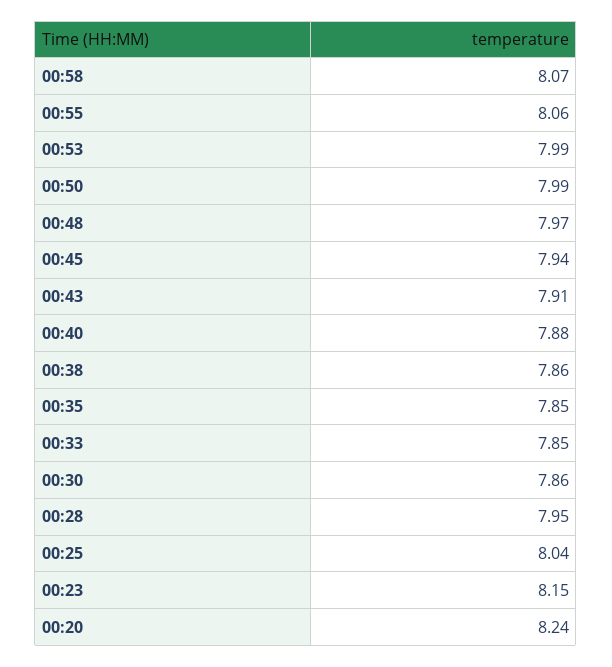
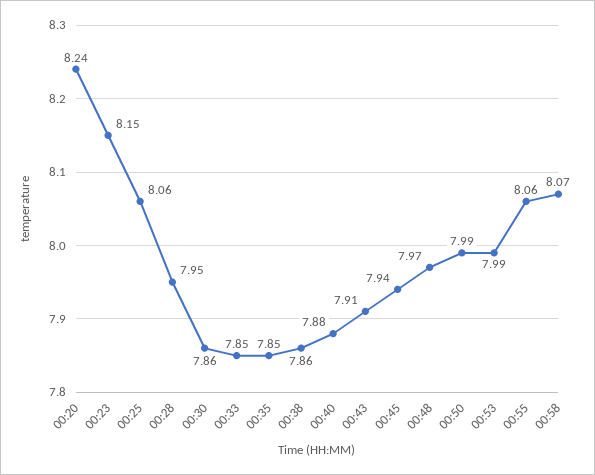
  {
    "00:58": 8.07,
    "00:55": 8.06,
    "00:53": 7.99,
    "00:50": 7.99,
    "00:48": 7.97,
    "00:45": 7.94,
    "00:43": 7.91,
    "00:40": 7.88,
    "00:38": 7.86,
    "00:35": 7.85,
    "00:33": 7.85,
    "00:30": 7.86,
    "00:28": 7.95,
-   "00:25": 8.04,
+   "00:25": 8.06,
    "00:23": 8.15,
    "00:20": 8.24
  }

